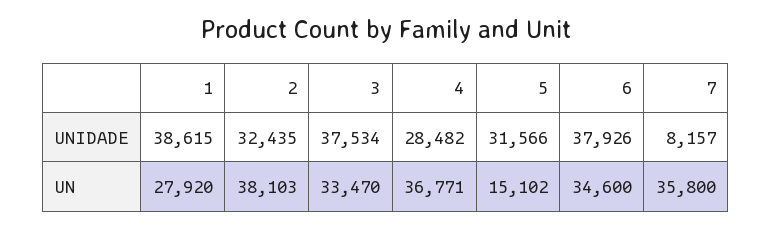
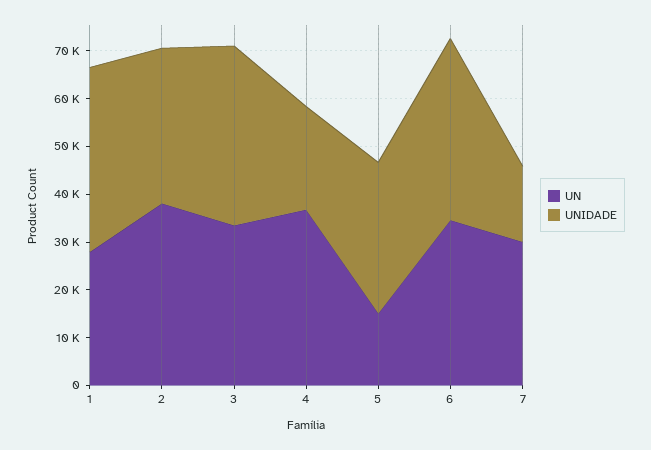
  {
    "UNIDADE": {
      "1": 38615,
      "2": 32435,
      "3": 37534,
-     "4": 28482,
+     "4": 22000,
      "5": 31566,
      "6": 37926,
-     "7": 8157
+     "7": 16000
    },
    "UN": {
      "1": 27920,
      "2": 38103,
      "3": 33470,
      "4": 36771,
      "5": 15102,
      "6": 34600,
-     "7": 35800
+     "7": 30000
    }
  }

